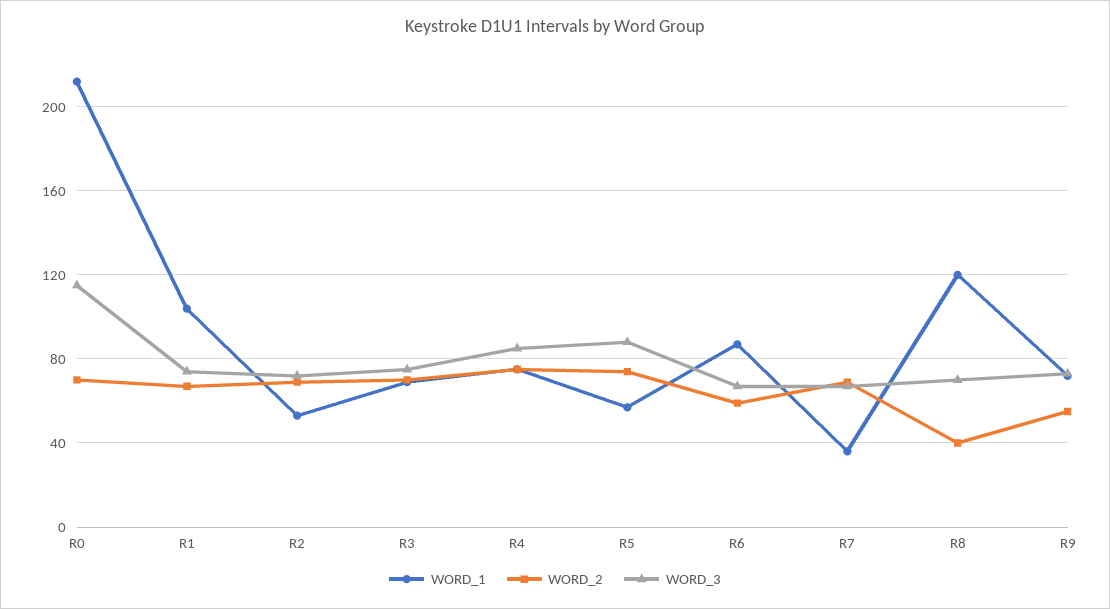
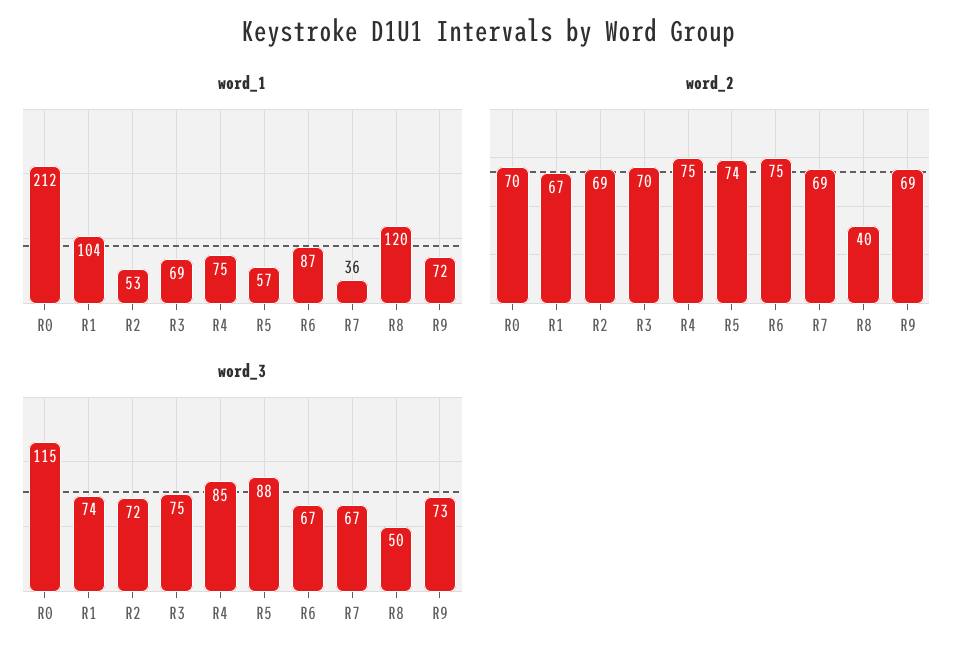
  {
    "WORD_1": {
      "R0": 212,
      "R1": 104,
      "R2": 53,
      "R3": 69,
      "R4": 75,
      "R5": 57,
      "R6": 87,
      "R7": 36,
      "R8": 120,
      "R9": 72
    },
    "WORD_2": {
      "R0": 70,
      "R1": 67,
      "R2": 69,
      "R3": 70,
      "R4": 75,
      "R5": 74,
-     "R6": 60,
+     "R6": 75,
      "R7": 69,
      "R8": 40,
-     "R9": 55
+     "R9": 69
    },
    "WORD_3": {
      "R0": 115,
      "R1": 74,
      "R2": 72,
      "R3": 75,
      "R4": 85,
      "R5": 88,
      "R6": 67,
      "R7": 67,
-     "R8": 70,
+     "R8": 50,
      "R9": 73
    }
  }

